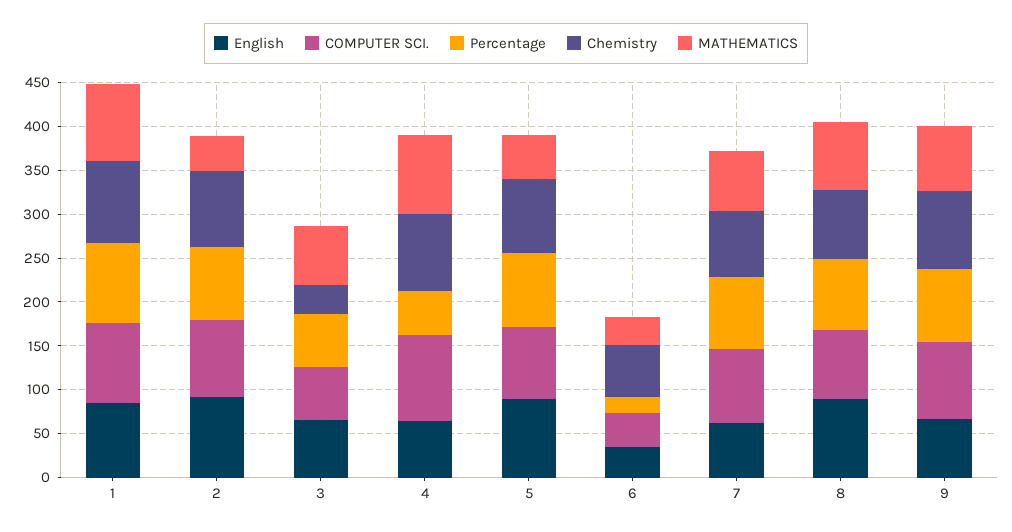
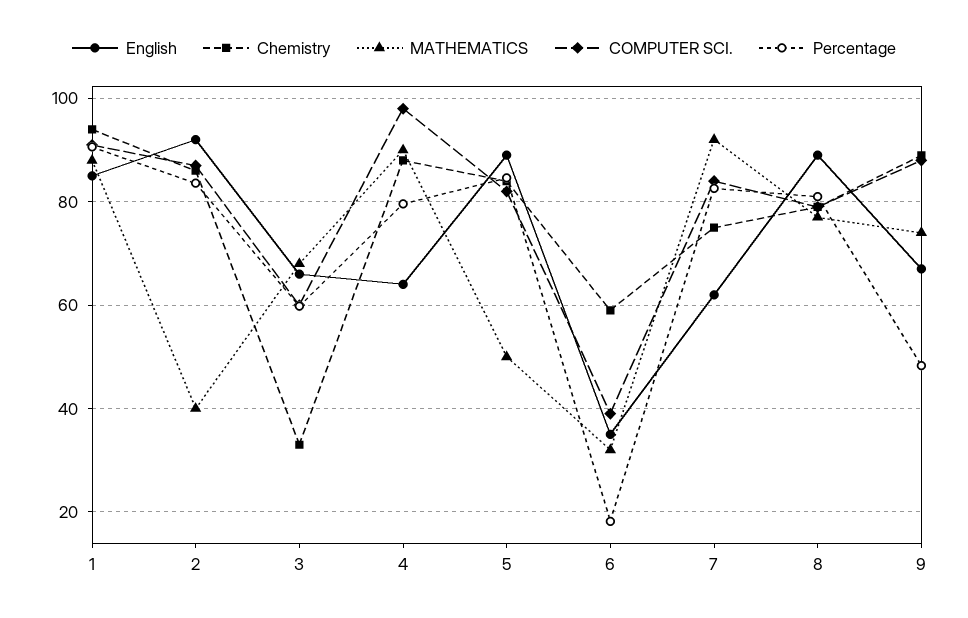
  {
    "English": {
      "1": 86,
      "2": 92,
      "3": 66,
      "4": 64,
      "5": 90,
      "6": 36,
      "7": 62,
      "8": 90,
      "9": 68
    },
    "COMPUTER SCI.": {
      "1": 92,
      "2": 88,
      "3": 60,
      "4": 98,
      "5": 82,
      "6": 40,
      "7": 84,
      "8": 80,
      "9": 88
    },
    "Percentage": {
      "1": 90,
      "2": 84,
      "3": 60,
-     "4": 50,
+     "4": 80,
      "5": 84,
      "6": 18,
      "7": 82,
      "8": 82,
-     "9": 80
+     "9": 48
    },
    "Chemistry": {
      "1": 94,
      "2": 86,
      "3": 34,
      "4": 88,
      "5": 84,
      "6": 60,
      "7": 76,
      "8": 80,
      "9": 90
    },
    "MATHEMATICS": {
      "1": 88,
      "2": 40,
      "3": 68,
      "4": 90,
      "5": 50,
      "6": 32,
-     "7": 70,
+     "7": 92,
      "8": 78,
      "9": 74
    }
  }

